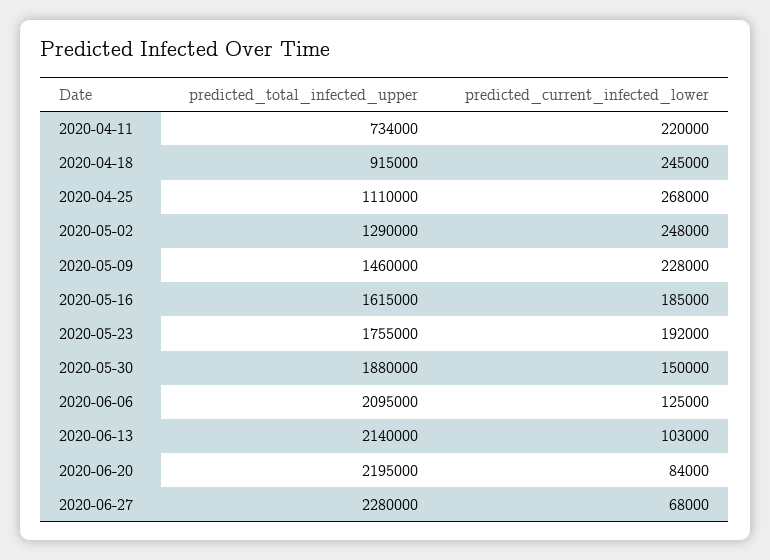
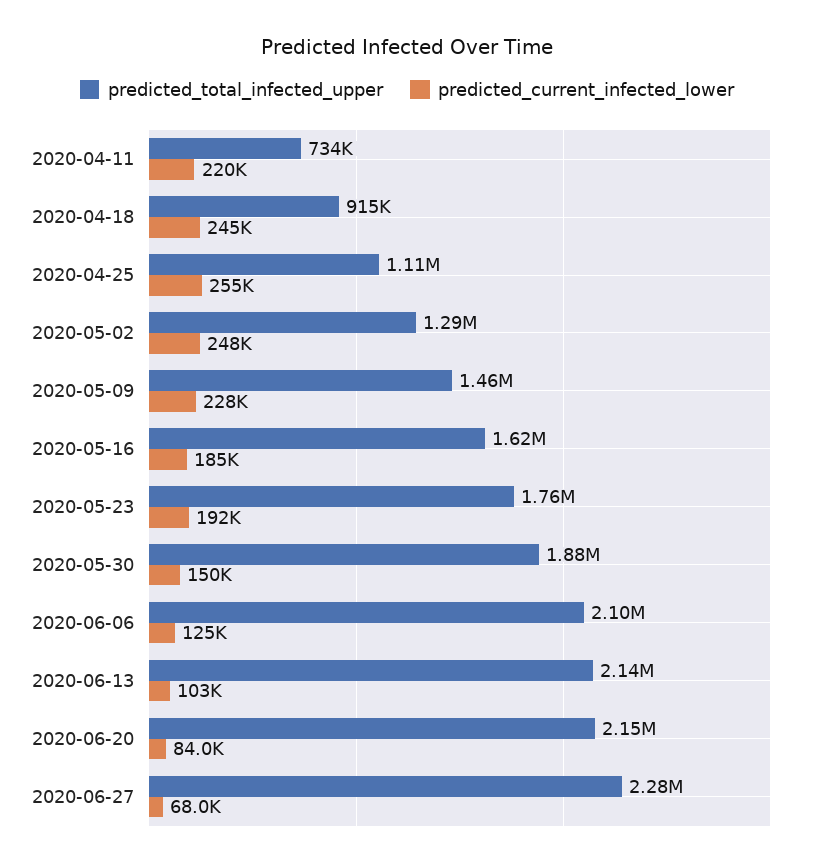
  {
    "predicted_total_infected_upper": {
      "2020-04-11": 734000,
      "2020-04-18": 915000,
      "2020-04-25": 1110000,
      "2020-05-02": 1290000,
      "2020-05-09": 1460000,
      "2020-05-16": 1615000,
      "2020-05-23": 1755000,
      "2020-05-30": 1880000,
      "2020-06-06": 2095000,
      "2020-06-13": 2140000,
-     "2020-06-20": 2195000,
+     "2020-06-20": 2150000,
      "2020-06-27": 2280000
    },
    "predicted_current_infected_lower": {
      "2020-04-11": 220000,
      "2020-04-18": 245000,
-     "2020-04-25": 268000,
+     "2020-04-25": 255000,
      "2020-05-02": 248000,
      "2020-05-09": 228000,
      "2020-05-16": 185000,
      "2020-05-23": 192000,
      "2020-05-30": 150000,
      "2020-06-06": 125000,
      "2020-06-13": 103000,
      "2020-06-20": 84000,
      "2020-06-27": 68000
    }
  }

